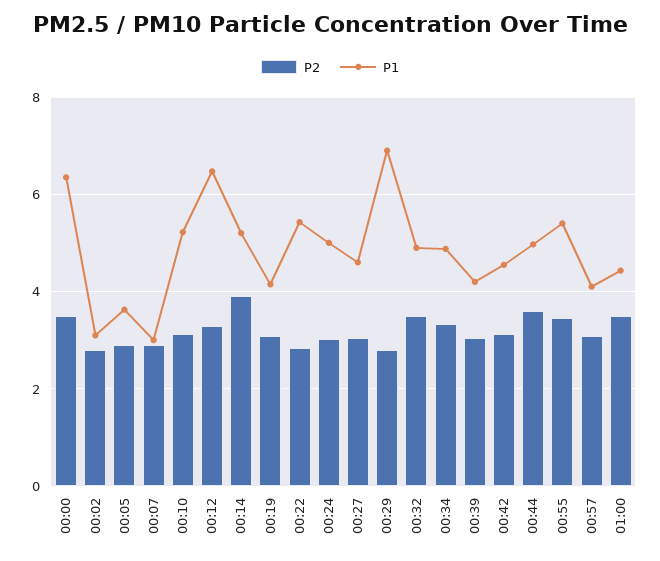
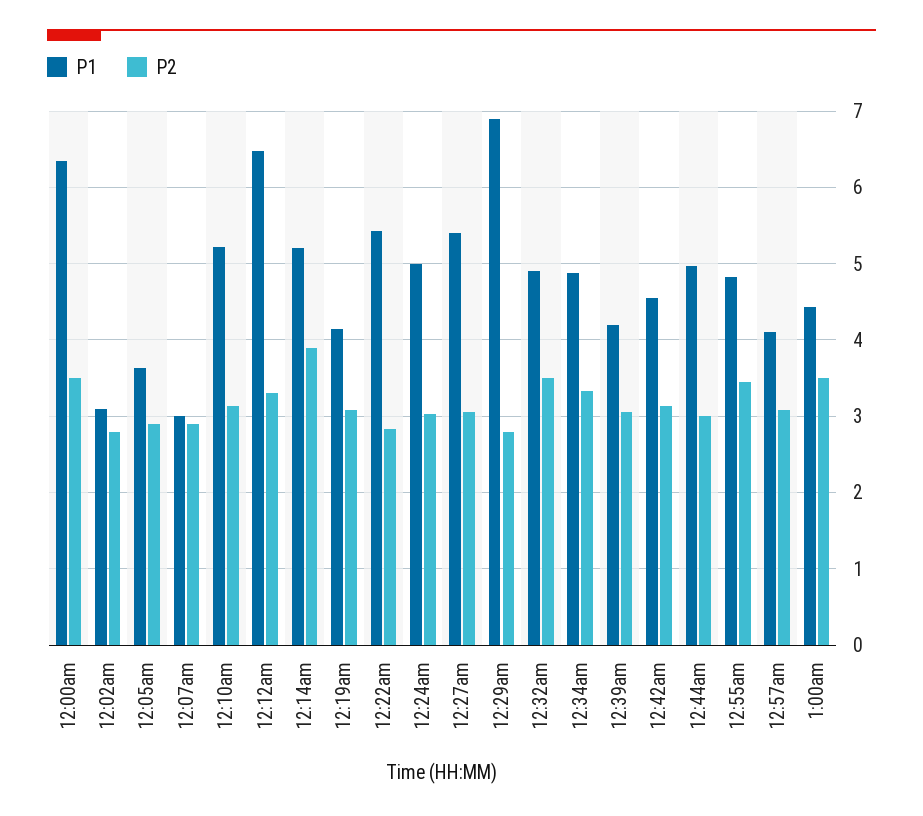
  {
    "P2": {
      "00:00": 3.5,
      "00:02": 2.8,
      "00:05": 2.9,
      "00:07": 2.9,
      "00:10": 3.1,
      "00:12": 3.3,
      "00:14": 3.9,
      "00:19": 3.1,
      "00:22": 2.8,
      "00:24": 3,
      "00:27": 3.1,
      "00:29": 2.8,
      "00:32": 3.5,
      "00:34": 3.3,
      "00:39": 3.1,
      "00:42": 3.1,
-     "00:44": 3.6,
+     "00:44": 3,
      "00:55": 3.5,
      "00:57": 3.1,
      "01:00": 3.5
    },
    "P1": {
      "00:00": 6.4,
      "00:02": 3.1,
      "00:05": 3.6,
      "00:07": 3,
      "00:10": 5.2,
      "00:12": 6.5,
      "00:14": 5.2,
      "00:19": 4.2,
      "00:22": 5.4,
      "00:24": 5,
-     "00:27": 4.6,
+     "00:27": 5.4,
      "00:29": 6.9,
      "00:32": 4.9,
      "00:34": 4.9,
      "00:39": 4.2,
      "00:42": 4.6,
      "00:44": 5,
-     "00:55": 5.4,
+     "00:55": 4.8,
      "00:57": 4.1,
      "01:00": 4.4
    }
  }

